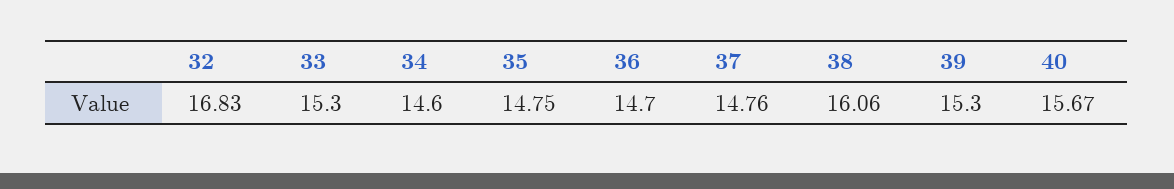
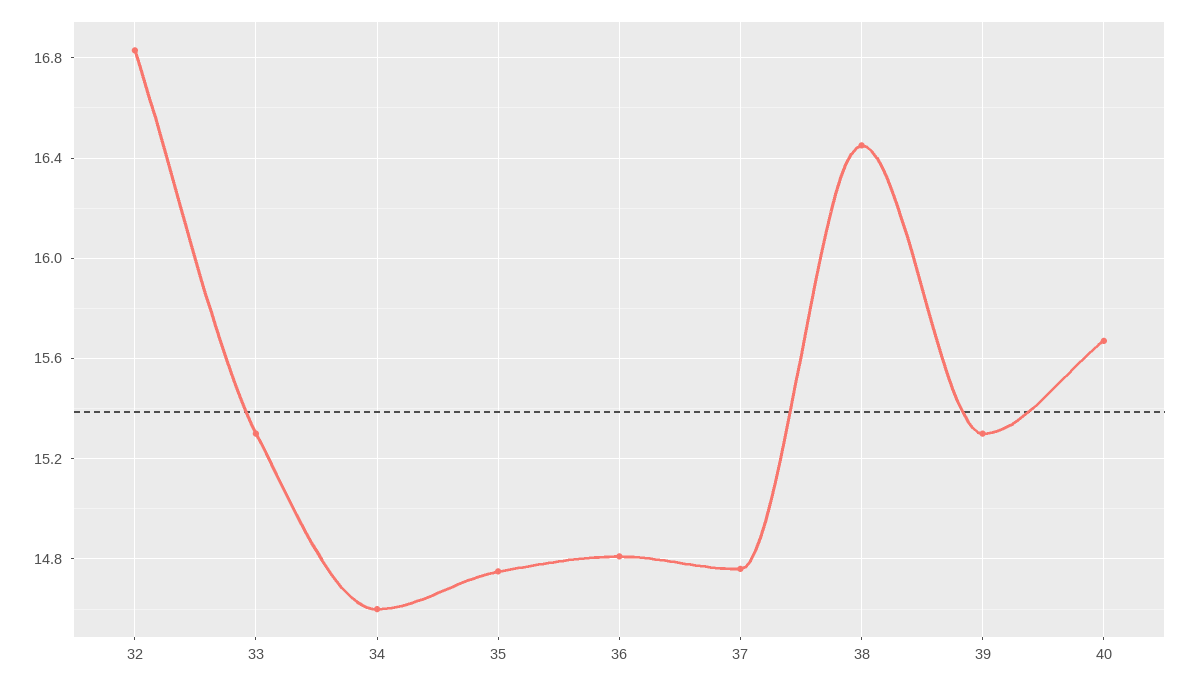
  {
    "32": 16.83,
    "33": 15.3,
    "34": 14.6,
    "35": 14.75,
-   "36": 14.7,
+   "36": 14.8,
    "37": 14.76,
-   "38": 16.06,
+   "38": 16.45,
    "39": 15.3,
    "40": 15.67
  }

